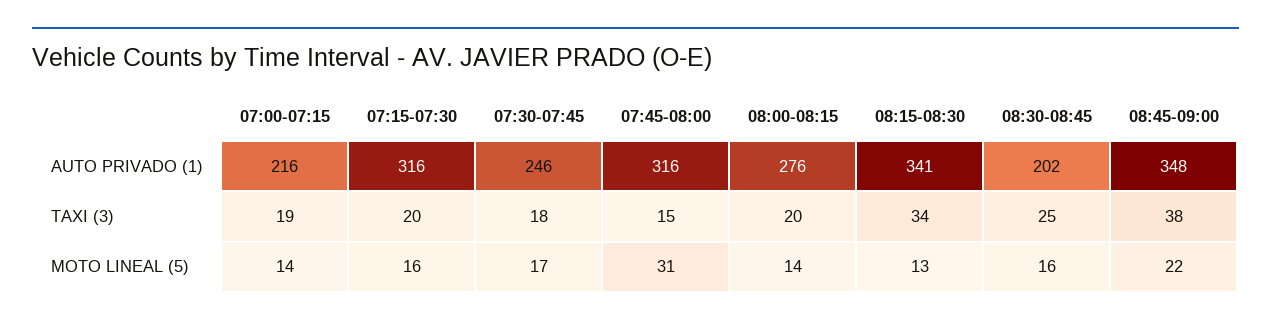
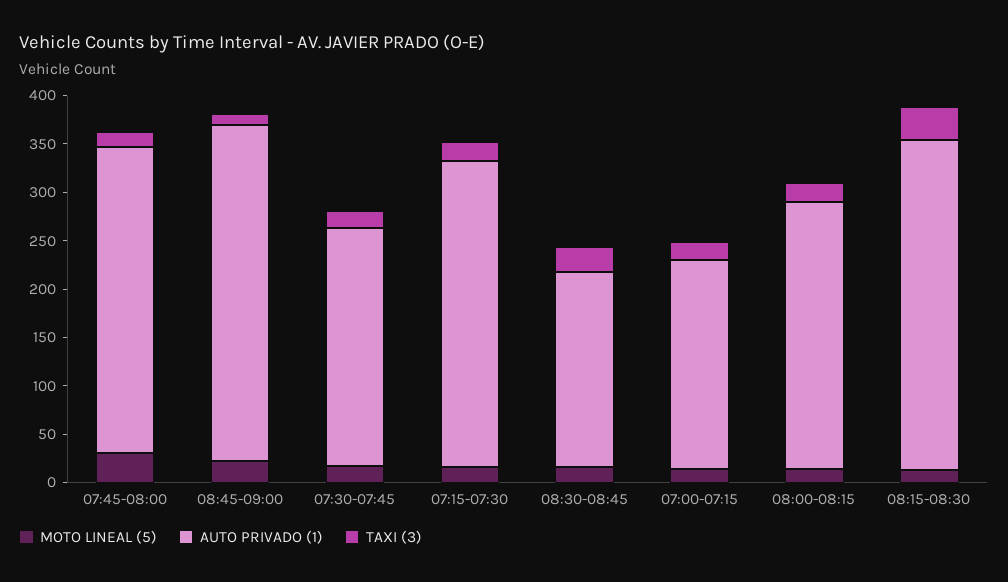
  {
    "AUTO PRIVADO (1)": {
      "07:00-07:15": 216,
      "07:15-07:30": 316,
      "07:30-07:45": 246,
      "07:45-08:00": 316,
      "08:00-08:15": 276,
      "08:15-08:30": 341,
      "08:30-08:45": 202,
      "08:45-09:00": 348
    },
    "TAXI (3)": {
      "07:00-07:15": 19,
      "07:15-07:30": 20,
      "07:30-07:45": 18,
      "07:45-08:00": 15,
      "08:00-08:15": 20,
      "08:15-08:30": 34,
      "08:30-08:45": 25,
-     "08:45-09:00": 38
+     "08:45-09:00": 10
    },
    "MOTO LINEAL (5)": {
      "07:00-07:15": 14,
      "07:15-07:30": 16,
      "07:30-07:45": 17,
      "07:45-08:00": 31,
      "08:00-08:15": 14,
      "08:15-08:30": 13,
      "08:30-08:45": 16,
      "08:45-09:00": 22
    }
  }

